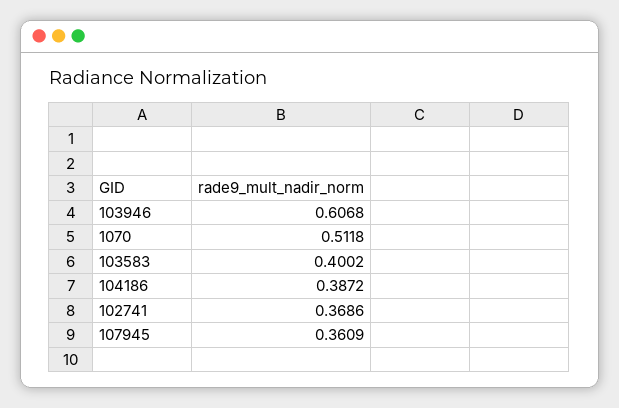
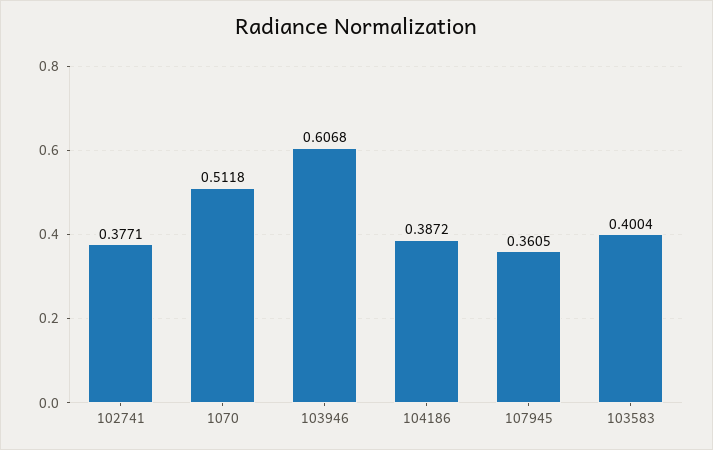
  {
    "103946": 0.6068,
    "1070": 0.5118,
-   "103583": 0.4002,
+   "103583": 0.4004,
    "104186": 0.3872,
-   "102741": 0.3686,
+   "102741": 0.3771,
-   "107945": 0.3609
+   "107945": 0.3605
  }

